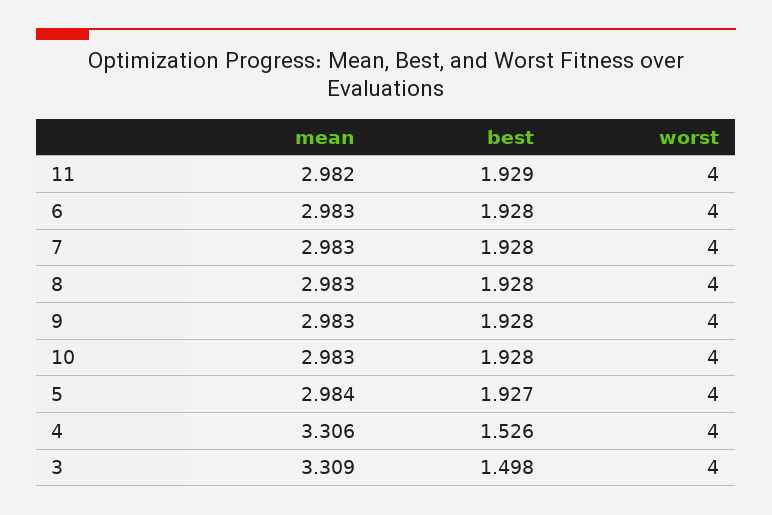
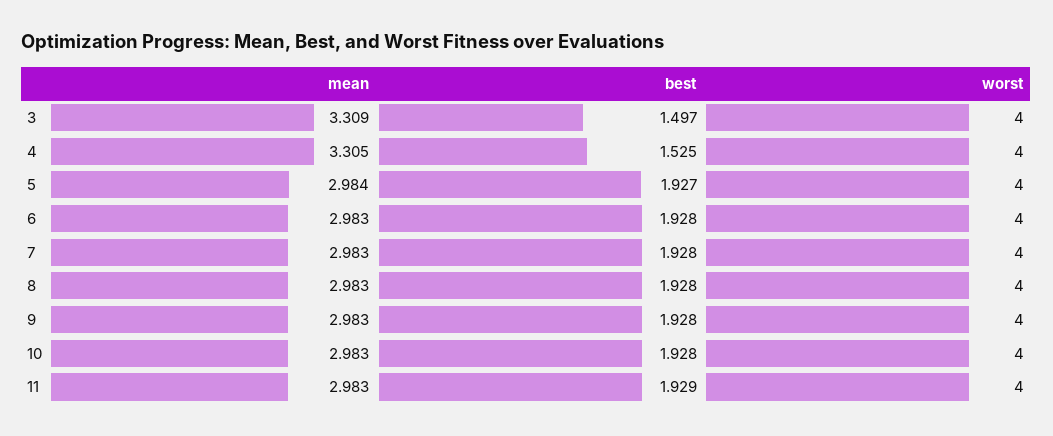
  {
    "mean": {
-     "11": 2.982,
+     "11": 2.983,
      "6": 2.983,
      "7": 2.983,
      "8": 2.983,
      "9": 2.983,
      "10": 2.983,
      "5": 2.984,
-     "4": 3.306,
+     "4": 3.305,
      "3": 3.309
    },
    "best": {
      "11": 1.929,
      "6": 1.928,
      "7": 1.928,
      "8": 1.928,
      "9": 1.928,
      "10": 1.928,
      "5": 1.927,
-     "4": 1.526,
+     "4": 1.525,
-     "3": 1.498
+     "3": 1.497
    },
    "worst": {
      "11": 4,
      "6": 4,
      "7": 4,
      "8": 4,
      "9": 4,
      "10": 4,
      "5": 4,
      "4": 4,
      "3": 4
    }
  }

